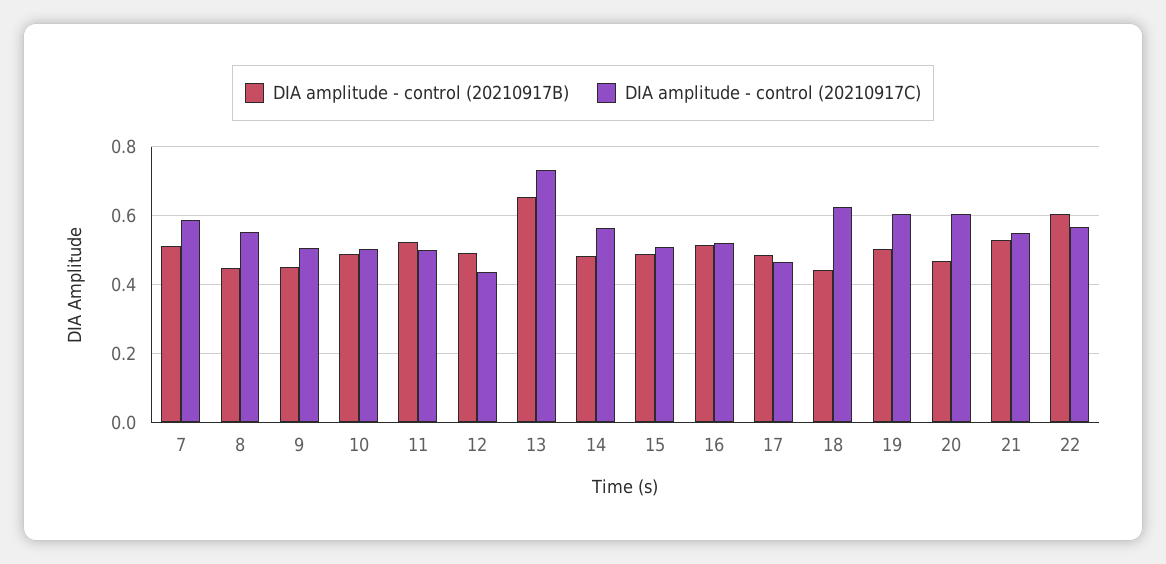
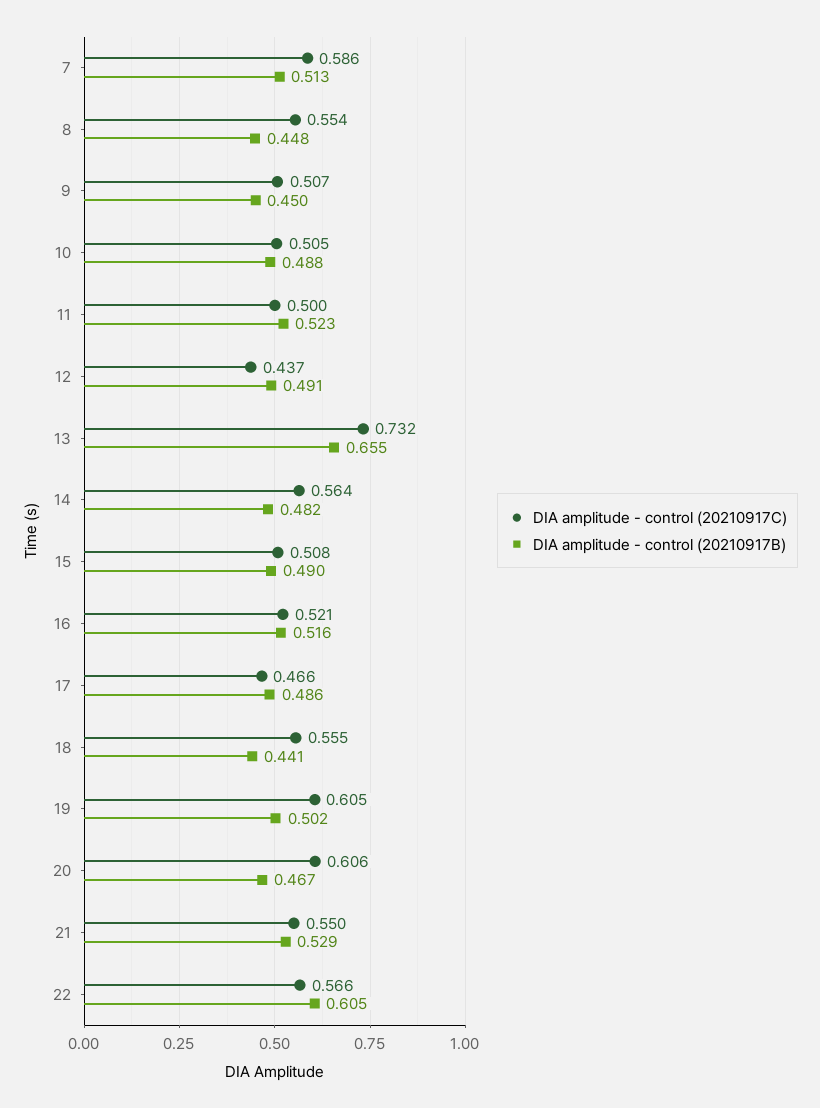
  {
    "DIA amplitude - control (20210917B)": {
      "7": 0.513,
      "8": 0.448,
      "9": 0.45,
      "10": 0.488,
      "11": 0.523,
      "12": 0.491,
      "13": 0.655,
      "14": 0.482,
      "15": 0.49,
      "16": 0.516,
      "17": 0.486,
      "18": 0.441,
      "19": 0.502,
      "20": 0.467,
      "21": 0.529,
      "22": 0.605
    },
    "DIA amplitude - control (20210917C)": {
      "7": 0.586,
      "8": 0.554,
      "9": 0.507,
      "10": 0.505,
      "11": 0.5,
      "12": 0.437,
      "13": 0.732,
      "14": 0.564,
      "15": 0.508,
      "16": 0.521,
      "17": 0.466,
-     "18": 0.62,
+     "18": 0.555,
      "19": 0.605,
      "20": 0.606,
      "21": 0.55,
      "22": 0.566
    }
  }

